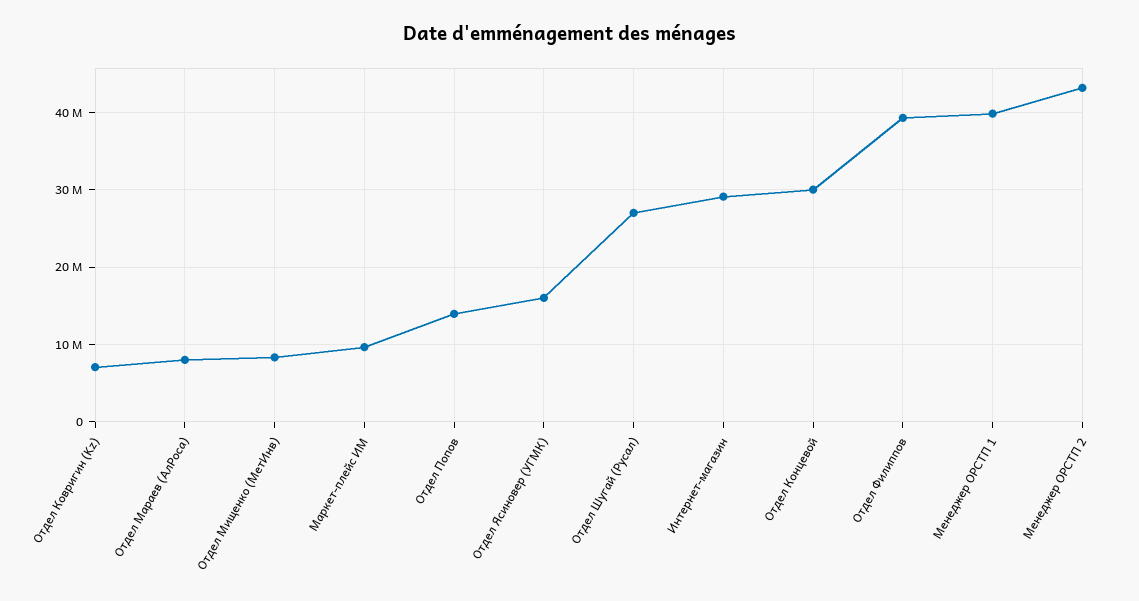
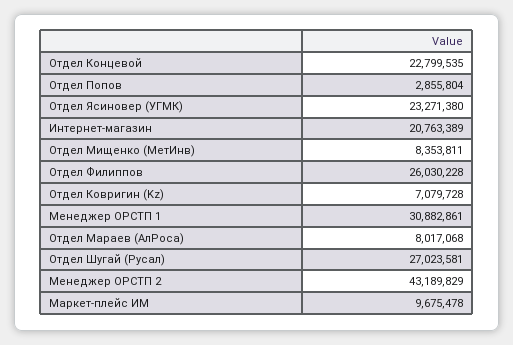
  {
    "Отдел Ковригин (Kz)": 7079728,
    "Отдел Мараев (АлРоса)": 8017068,
    "Отдел Мищенко (МетИнв)": 8353811,
    "Маркет-плейс ИМ": 9675478,
-   "Отдел Попов": 14000000,
+   "Отдел Попов": 2855804,
-   "Отдел Ясиновер (УГМК)": 16000000,
+   "Отдел Ясиновер (УГМК)": 23271380,
    "Отдел Шугай (Русал)": 27023581,
-   "Интернет-магазин": 29000000,
+   "Интернет-магазин": 20763389,
-   "Отдел Концевой": 30000000,
+   "Отдел Концевой": 22799535,
-   "Отдел Филиппов": 39000000,
+   "Отдел Филиппов": 26030228,
-   "Менеджер ОРСТП 1": 40000000,
+   "Менеджер ОРСТП 1": 30882861,
    "Менеджер ОРСТП 2": 43189829
  }

